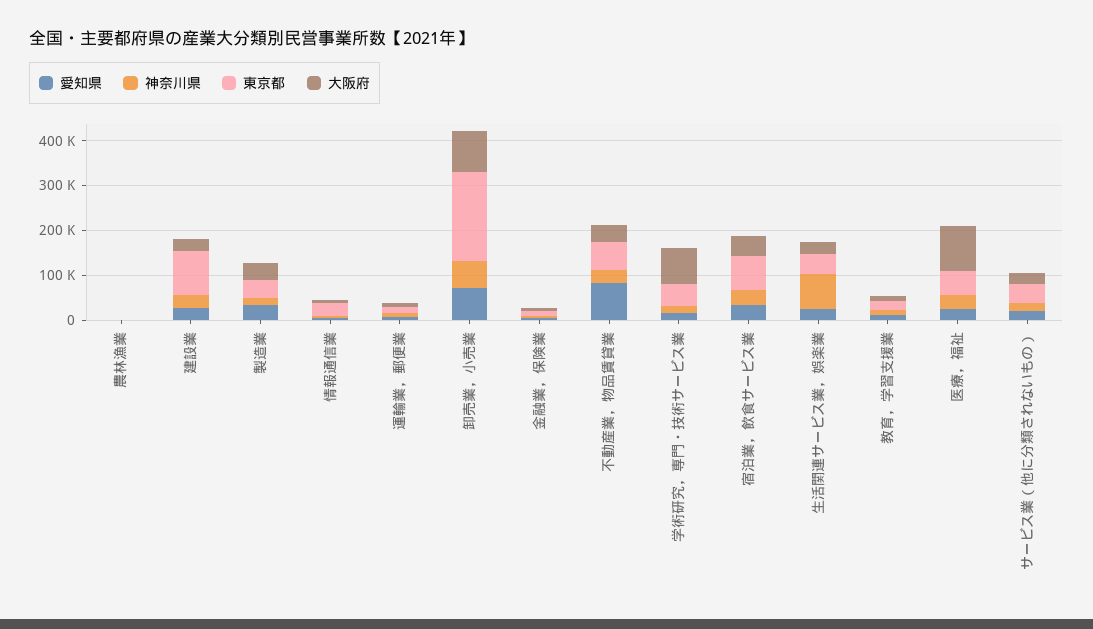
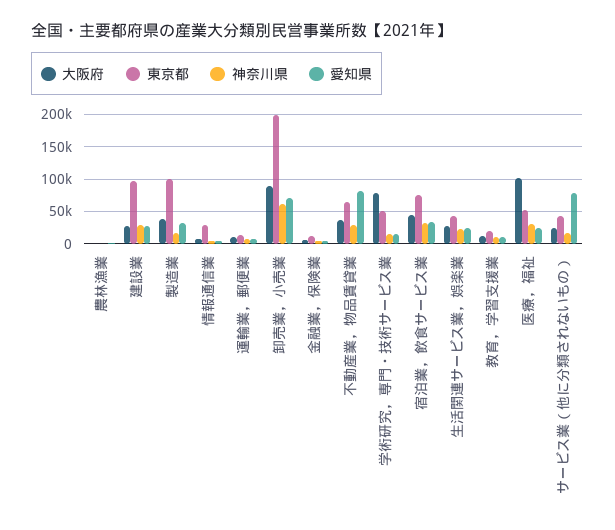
  {
    "愛知県": {
      "農林漁業": 0,
      "建設業": 30000,
      "製造業": 30000,
      "情報通信業": 0,
      "運輸業，郵便業": 10000,
      "卸売業，小売業": 70000,
      "金融業，保険業": 0,
      "不動産業，物品賃貸業": 80000,
      "学術研究，専門・技術サービス業": 20000,
      "宿泊業，飲食サービス業": 30000,
      "生活関連サービス業，娯楽業": 20000,
      "教育，学習支援業": 10000,
      "医療，福祉": 20000,
-     "サービス業（他に分類されないもの）": 20000
+     "サービス業（他に分類されないもの）": 80000
    },
    "神奈川県": {
      "農林漁業": 0,
      "建設業": 30000,
      "製造業": 20000,
      "情報通信業": 0,
      "運輸業，郵便業": 10000,
      "卸売業，小売業": 60000,
      "金融業，保険業": 0,
      "不動産業，物品賃貸業": 30000,
      "学術研究，専門・技術サービス業": 20000,
      "宿泊業，飲食サービス業": 30000,
-     "生活関連サービス業，娯楽業": 80000,
+     "生活関連サービス業，娯楽業": 20000,
      "教育，学習支援業": 10000,
      "医療，福祉": 30000,
      "サービス業（他に分類されないもの）": 20000
    },
    "東京都": {
      "農林漁業": 0,
      "建設業": 100000,
-     "製造業": 40000,
+     "製造業": 100000,
      "情報通信業": 30000,
      "運輸業，郵便業": 10000,
      "卸売業，小売業": 200000,
      "金融業，保険業": 10000,
      "不動産業，物品賃貸業": 60000,
      "学術研究，専門・技術サービス業": 50000,
      "宿泊業，飲食サービス業": 80000,
      "生活関連サービス業，娯楽業": 40000,
      "教育，学習支援業": 20000,
      "医療，福祉": 50000,
      "サービス業（他に分類されないもの）": 40000
    },
    "大阪府": {
      "農林漁業": 0,
      "建設業": 30000,
      "製造業": 40000,
      "情報通信業": 10000,
      "運輸業，郵便業": 10000,
      "卸売業，小売業": 90000,
      "金融業，保険業": 10000,
      "不動産業，物品賃貸業": 40000,
      "学術研究，専門・技術サービス業": 80000,
      "宿泊業，飲食サービス業": 40000,
      "生活関連サービス業，娯楽業": 30000,
      "教育，学習支援業": 10000,
      "医療，福祉": 100000,
      "サービス業（他に分類されないもの）": 20000
    }
  }

